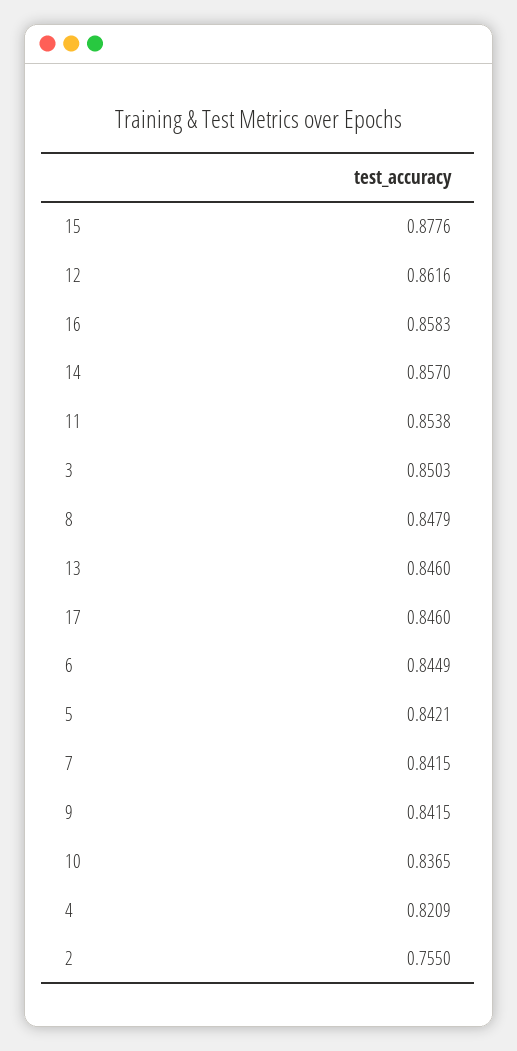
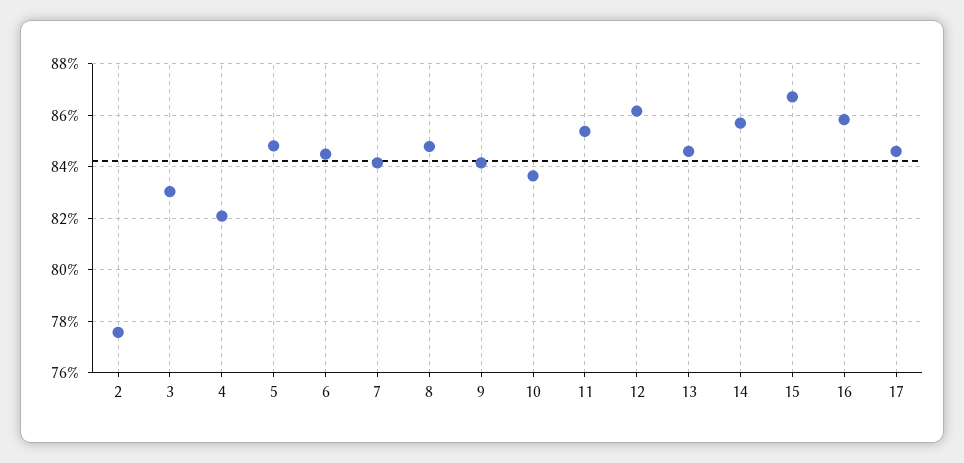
  {
-   "15": 0.8776,
+   "15": 0.8675,
    "12": 0.8616,
    "16": 0.8583,
    "14": 0.857,
    "11": 0.8538,
-   "3": 0.8503,
+   "3": 0.83,
    "8": 0.8479,
    "13": 0.846,
    "17": 0.846,
    "6": 0.8449,
-   "5": 0.8421,
+   "5": 0.8475,
    "7": 0.8415,
    "9": 0.8415,
    "10": 0.8365,
    "4": 0.8209,
-   "2": 0.755
+   "2": 0.775
  }

